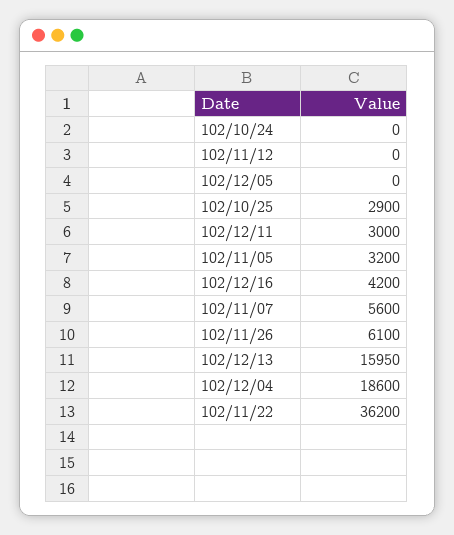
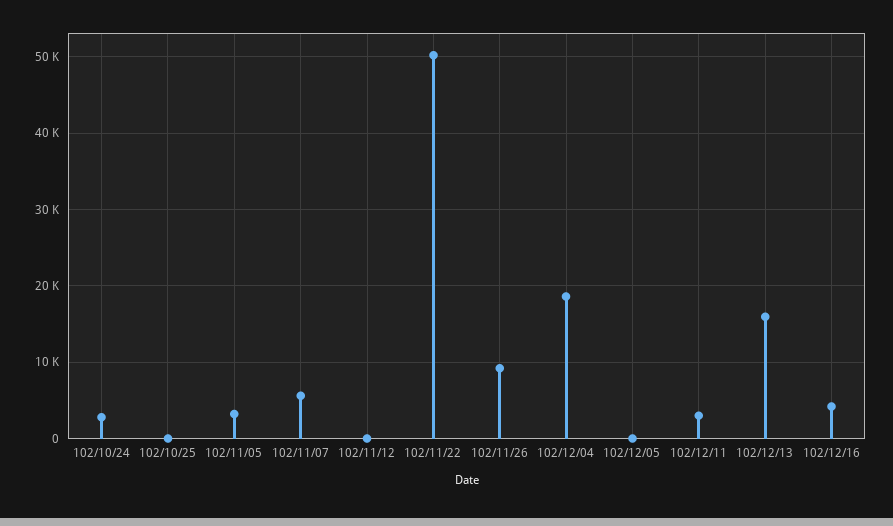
  {
-   "102/10/24": 0,
+   "102/10/24": 3000,
    "102/11/12": 0,
    "102/12/05": 0,
-   "102/10/25": 2900,
+   "102/10/25": 0,
    "102/12/11": 3000,
    "102/11/05": 3200,
    "102/12/16": 4200,
    "102/11/07": 5600,
-   "102/11/26": 6100,
+   "102/11/26": 9000,
    "102/12/13": 15950,
    "102/12/04": 18600,
-   "102/11/22": 36200
+   "102/11/22": 50000
  }

